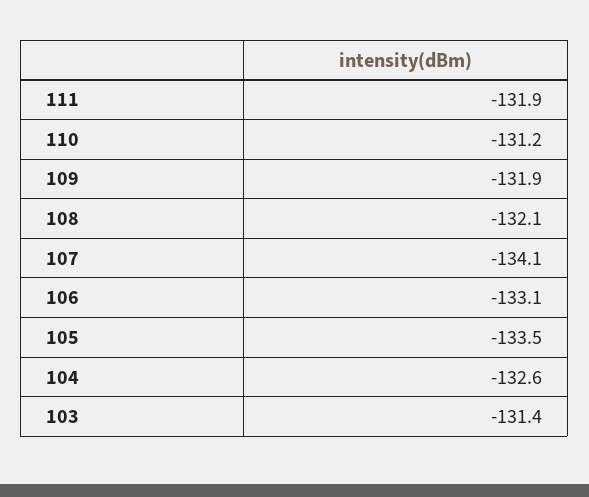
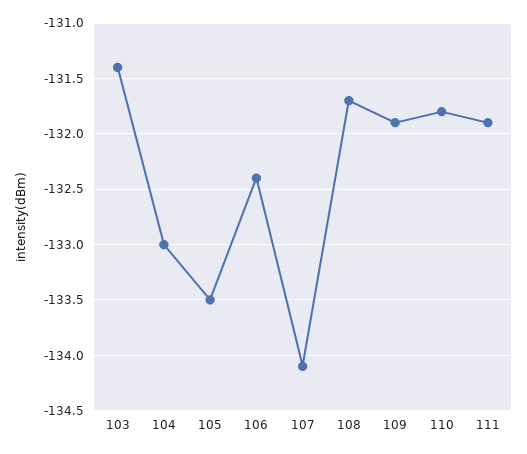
  {
    "111": -131.9,
-   "110": -131.2,
+   "110": -131.8,
    "109": -131.9,
-   "108": -132.1,
+   "108": -131.7,
    "107": -134.1,
-   "106": -133.1,
+   "106": -132.4,
    "105": -133.5,
-   "104": -132.6,
+   "104": -133,
    "103": -131.4
  }

